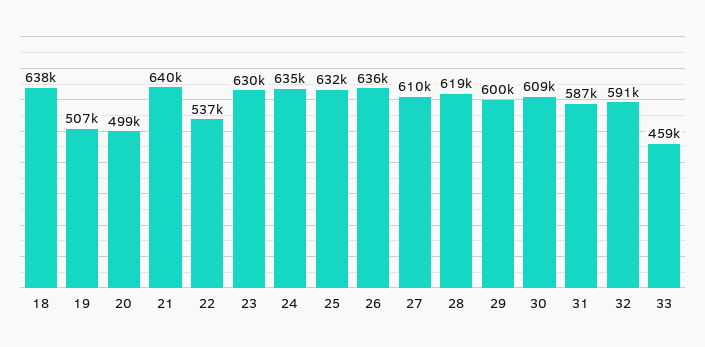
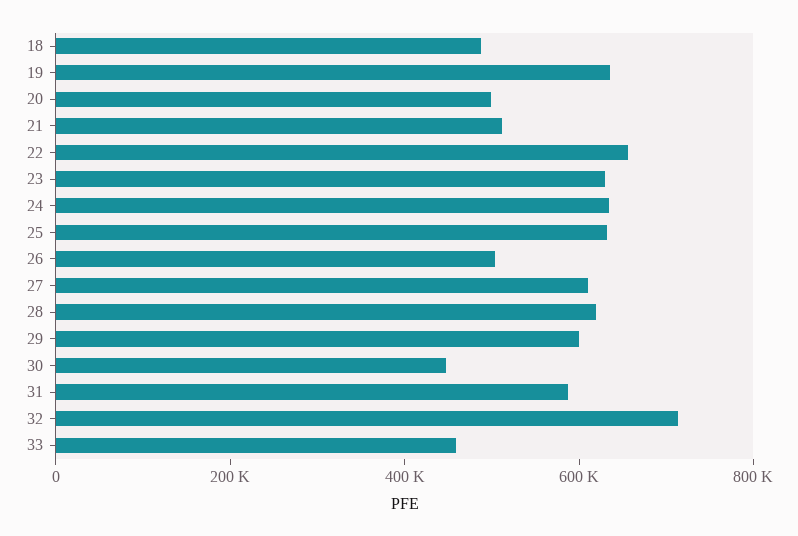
  {
-   "18": 638000,
+   "18": 500000,
-   "19": 507000,
+   "19": 650000,
    "20": 499000,
-   "21": 640000,
+   "21": 500000,
-   "22": 537000,
+   "22": 650000,
    "23": 630000,
    "24": 635000,
    "25": 632000,
-   "26": 636000,
+   "26": 500000,
    "27": 610000,
    "28": 619000,
    "29": 600000,
-   "30": 609000,
+   "30": 450000,
    "31": 587000,
-   "32": 591000,
+   "32": 700000,
    "33": 459000
  }

